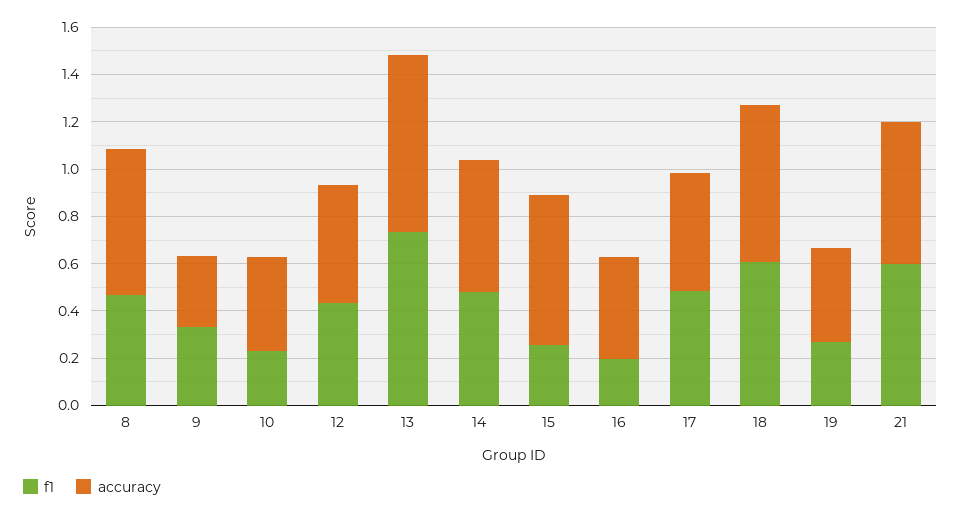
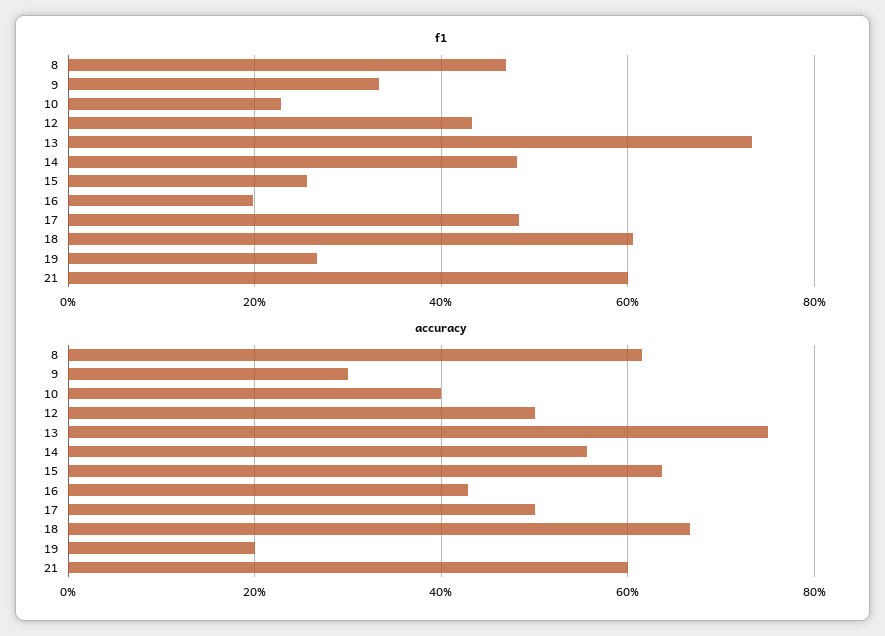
  {
    "f1": {
      "8": 0.46,
      "9": 0.34,
      "10": 0.22,
      "12": 0.44,
      "13": 0.74,
      "14": 0.48,
      "15": 0.26,
      "16": 0.2,
      "17": 0.48,
      "18": 0.6,
      "19": 0.26,
      "21": 0.6
    },
    "accuracy": {
      "8": 0.62,
      "9": 0.3,
      "10": 0.4,
      "12": 0.5,
      "13": 0.76,
      "14": 0.56,
      "15": 0.64,
      "16": 0.42,
      "17": 0.5,
      "18": 0.66,
-     "19": 0.4,
+     "19": 0.2,
      "21": 0.6
    }
  }

